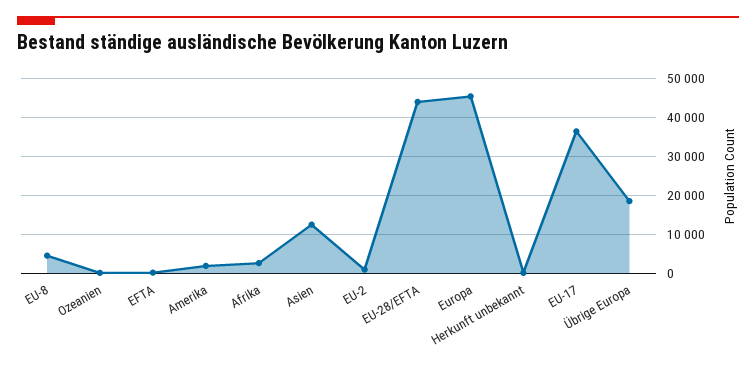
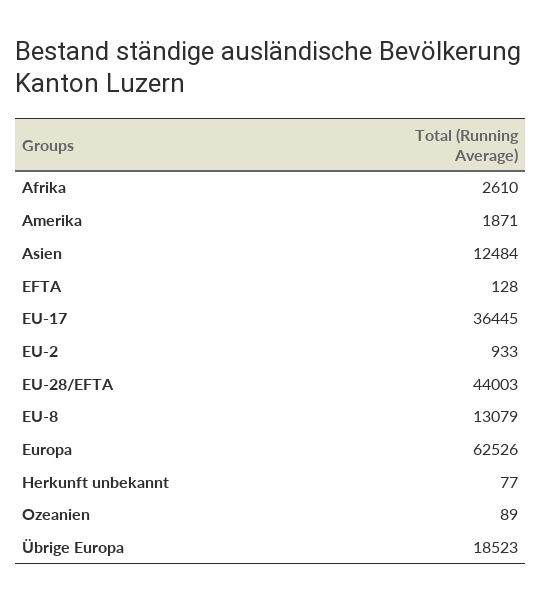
  {
-   "EU-8": 4000,
+   "EU-8": 13079,
    "Ozeanien": 89,
    "EFTA": 128,
    "Amerika": 1871,
    "Afrika": 2610,
    "Asien": 12484,
    "EU-2": 933,
    "EU-28/EFTA": 44003,
-   "Europa": 46000,
+   "Europa": 62526,
    "Herkunft unbekannt": 77,
    "EU-17": 36445,
    "Übrige Europa": 18523
  }

